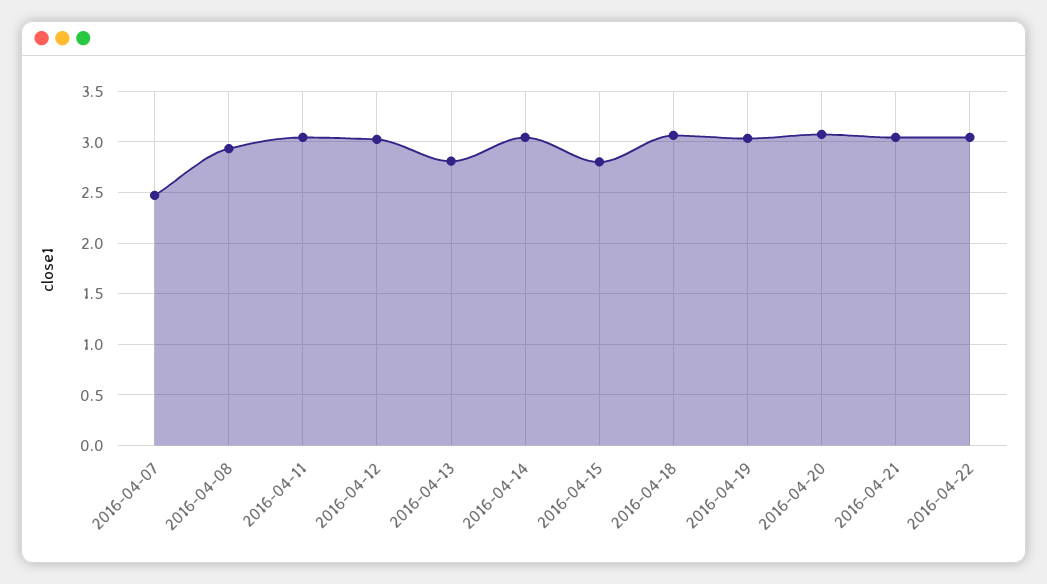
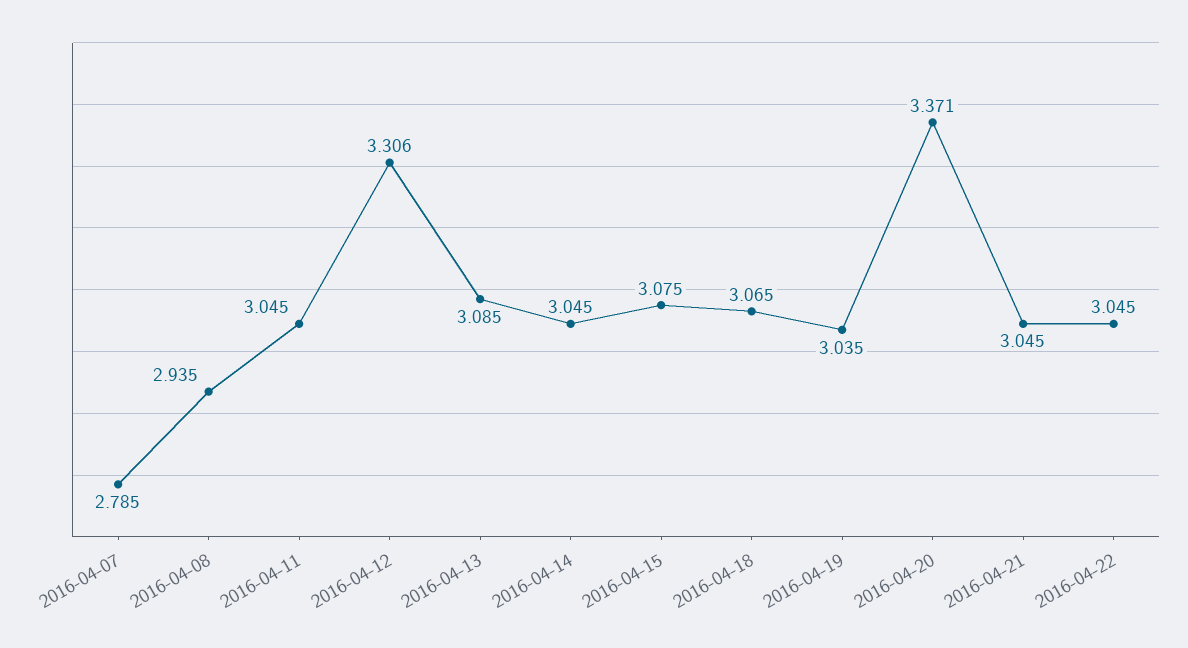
  {
-   "2016-04-07": 2.5,
+   "2016-04-07": 2.785,
    "2016-04-08": 2.935,
    "2016-04-11": 3.045,
-   "2016-04-12": 3,
+   "2016-04-12": 3.306,
-   "2016-04-13": 2.8,
+   "2016-04-13": 3.085,
    "2016-04-14": 3.045,
-   "2016-04-15": 2.8,
+   "2016-04-15": 3.075,
    "2016-04-18": 3.065,
    "2016-04-19": 3.035,
-   "2016-04-20": 3.1,
+   "2016-04-20": 3.371,
    "2016-04-21": 3.045,
    "2016-04-22": 3.045
  }

